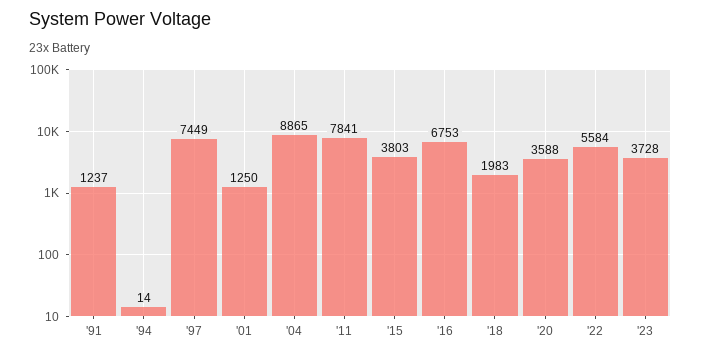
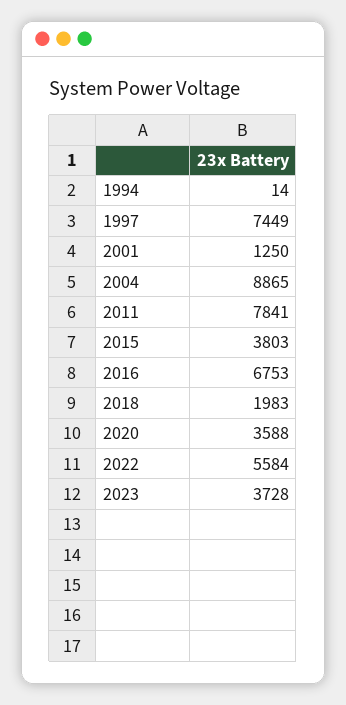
  {
-   "'91": 1237,
    "'94": 14,
    "'97": 7449,
    "'01": 1250,
    "'04": 8865,
    "'11": 7841,
    "'15": 3803,
    "'16": 6753,
    "'18": 1983,
    "'20": 3588,
    "'22": 5584,
    "'23": 3728
  }

